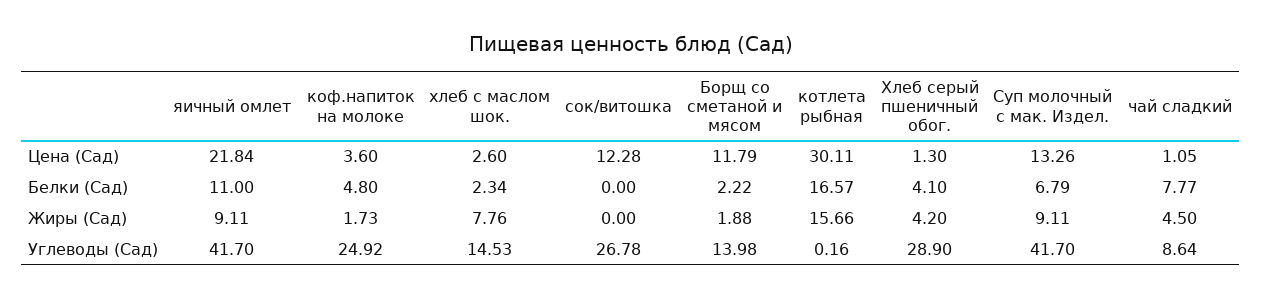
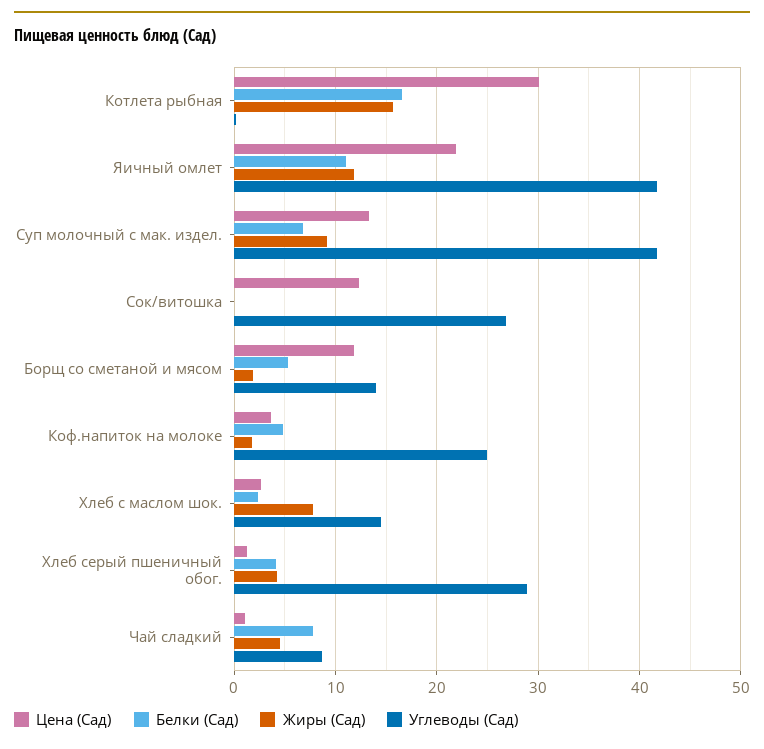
  {
    "Цена (Сад)": {
      "яичный омлет": 21.84,
      "коф.напиток на молоке": 3.6,
      "хлеб с маслом шок.": 2.6,
      "сок/витошка": 12.28,
      "Борщ со сметаной и мясом": 11.79,
      "котлета рыбная": 30.11,
      "Хлеб серый пшеничный обог.": 1.3,
      "Суп молочный с мак. Издел.": 13.26,
      "чай сладкий": 1.05
    },
    "Белки (Сад)": {
      "яичный омлет": 11,
      "коф.напиток на молоке": 4.8,
      "хлеб с маслом шок.": 2.34,
      "сок/витошка": 0,
-     "Борщ со сметаной и мясом": 2.22,
+     "Борщ со сметаной и мясом": 5,
      "котлета рыбная": 16.57,
      "Хлеб серый пшеничный обог.": 4.1,
      "Суп молочный с мак. Издел.": 6.79,
      "чай сладкий": 7.77
    },
    "Жиры (Сад)": {
-     "яичный омлет": 9.11,
+     "яичный омлет": 12,
      "коф.напиток на молоке": 1.73,
      "хлеб с маслом шок.": 7.76,
      "сок/витошка": 0,
      "Борщ со сметаной и мясом": 1.88,
      "котлета рыбная": 15.66,
      "Хлеб серый пшеничный обог.": 4.2,
      "Суп молочный с мак. Издел.": 9.11,
      "чай сладкий": 4.5
    },
    "Углеводы (Сад)": {
      "яичный омлет": 41.7,
      "коф.напиток на молоке": 24.92,
      "хлеб с маслом шок.": 14.53,
      "сок/витошка": 26.78,
      "Борщ со сметаной и мясом": 13.98,
      "котлета рыбная": 0.16,
      "Хлеб серый пшеничный обог.": 28.9,
      "Суп молочный с мак. Издел.": 41.7,
      "чай сладкий": 8.64
    }
  }

